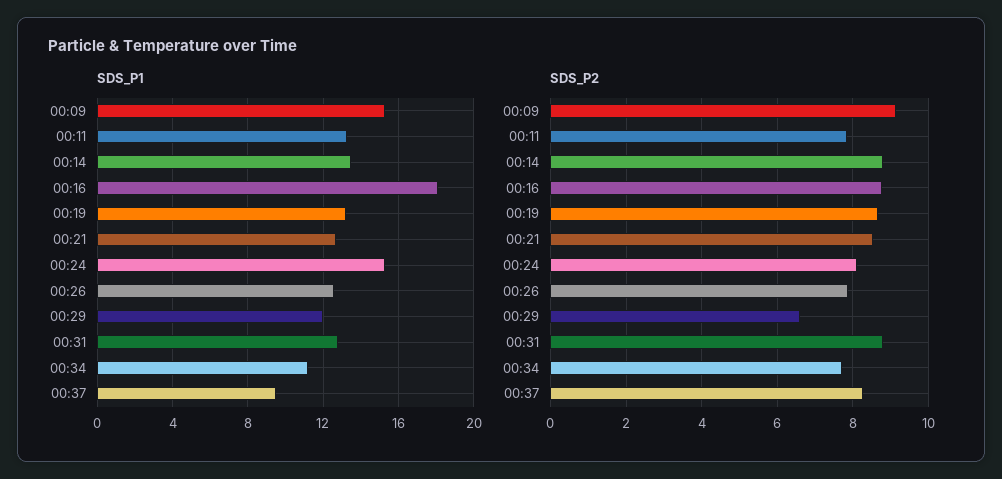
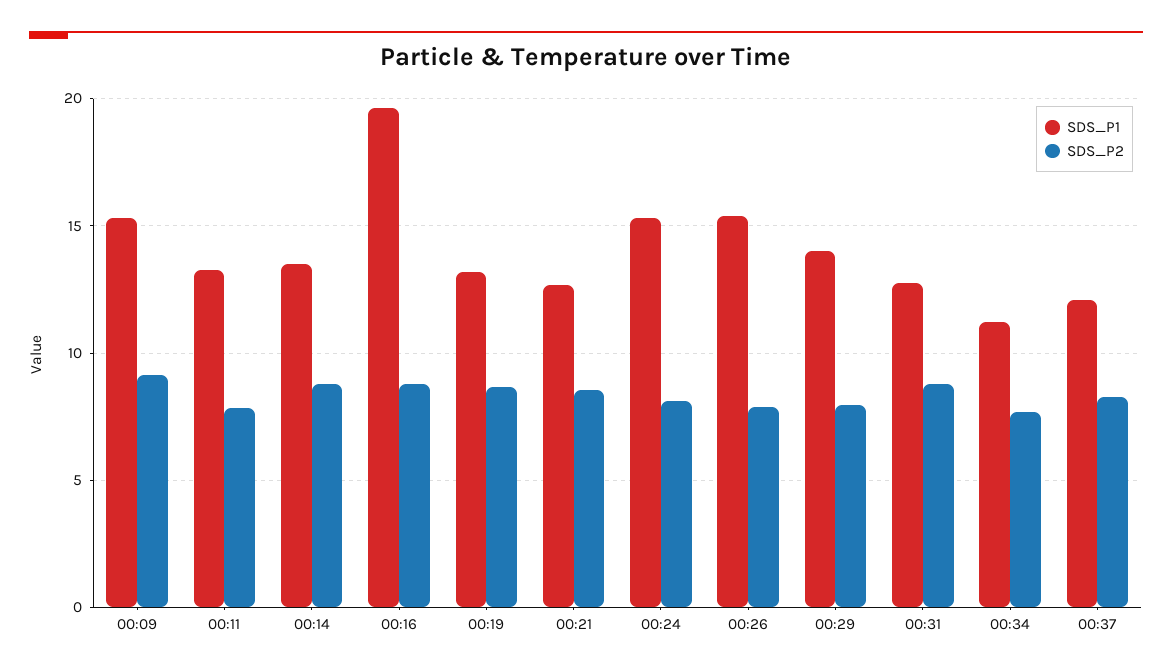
  {
    "SDS_P1": {
      "00:09": 15.5,
      "00:11": 13.5,
      "00:14": 13.5,
-     "00:16": 18,
+     "00:16": 19.5,
      "00:19": 13,
      "00:21": 12.5,
      "00:24": 15.5,
-     "00:26": 12.5,
+     "00:26": 15.5,
-     "00:29": 12,
+     "00:29": 14,
      "00:31": 13,
      "00:34": 11,
-     "00:37": 9.5
+     "00:37": 12
    },
    "SDS_P2": {
      "00:09": 9.2,
      "00:11": 7.8,
      "00:14": 8.8,
      "00:16": 8.8,
      "00:19": 8.6,
      "00:21": 8.6,
      "00:24": 8.2,
      "00:26": 7.8,
-     "00:29": 6.6,
+     "00:29": 8,
      "00:31": 8.8,
      "00:34": 7.8,
      "00:37": 8.2
    }
  }

